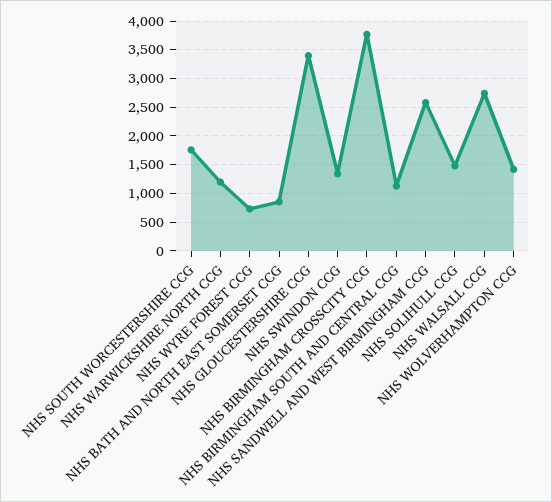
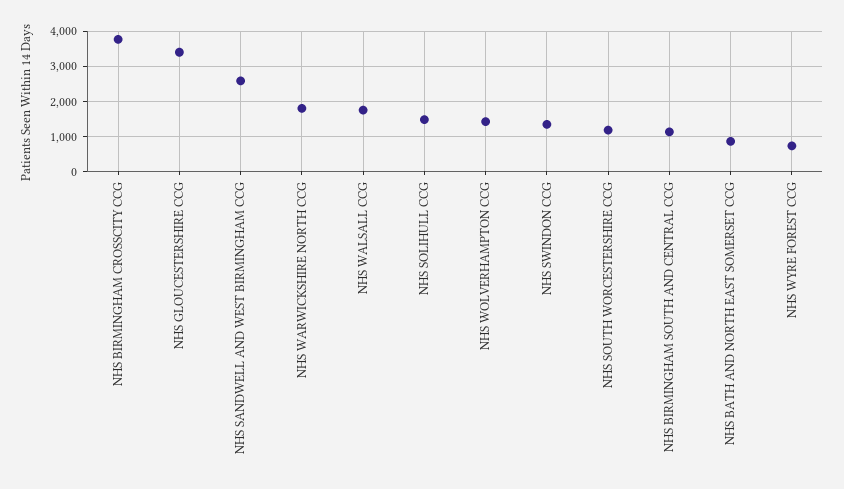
  {
-   "NHS SOUTH WORCESTERSHIRE CCG": 1750,
+   "NHS SOUTH WORCESTERSHIRE CCG": 1200,
-   "NHS WARWICKSHIRE NORTH CCG": 1250,
+   "NHS WARWICKSHIRE NORTH CCG": 1800,
    "NHS WYRE FOREST CCG": 800,
    "NHS BATH AND NORTH EAST SOMERSET CCG": 800,
    "NHS GLOUCESTERSHIRE CCG": 3400,
    "NHS SWINDON CCG": 1400,
    "NHS BIRMINGHAM CROSSCITY CCG": 3800,
    "NHS BIRMINGHAM SOUTH AND CENTRAL CCG": 1200,
    "NHS SANDWELL AND WEST BIRMINGHAM CCG": 2600,
    "NHS SOLIHULL CCG": 1400,
-   "NHS WALSALL CCG": 2750,
+   "NHS WALSALL CCG": 1800,
    "NHS WOLVERHAMPTON CCG": 1400
  }

